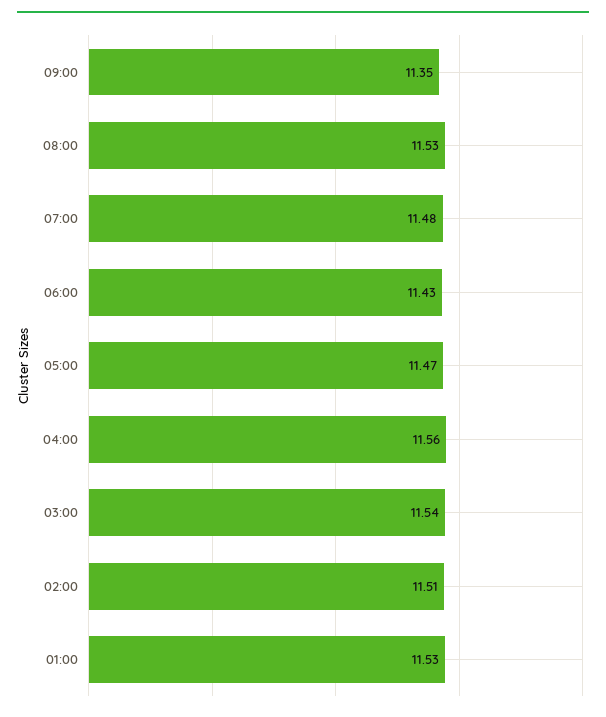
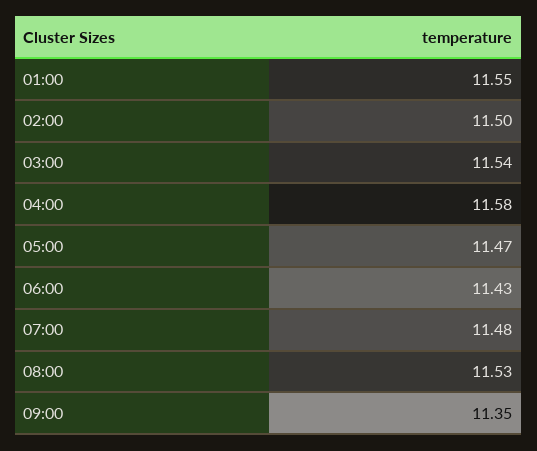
  {
    "09:00": 11.35,
    "08:00": 11.53,
    "07:00": 11.48,
    "06:00": 11.43,
    "05:00": 11.47,
-   "04:00": 11.56,
+   "04:00": 11.58,
    "03:00": 11.54,
-   "02:00": 11.51,
+   "02:00": 11.5,
-   "01:00": 11.53
+   "01:00": 11.55
  }

